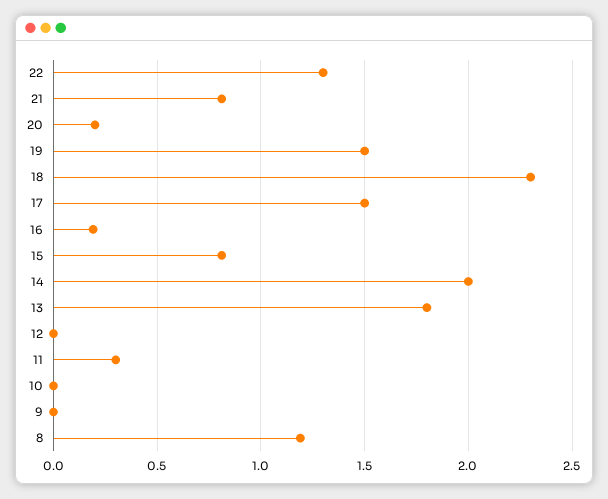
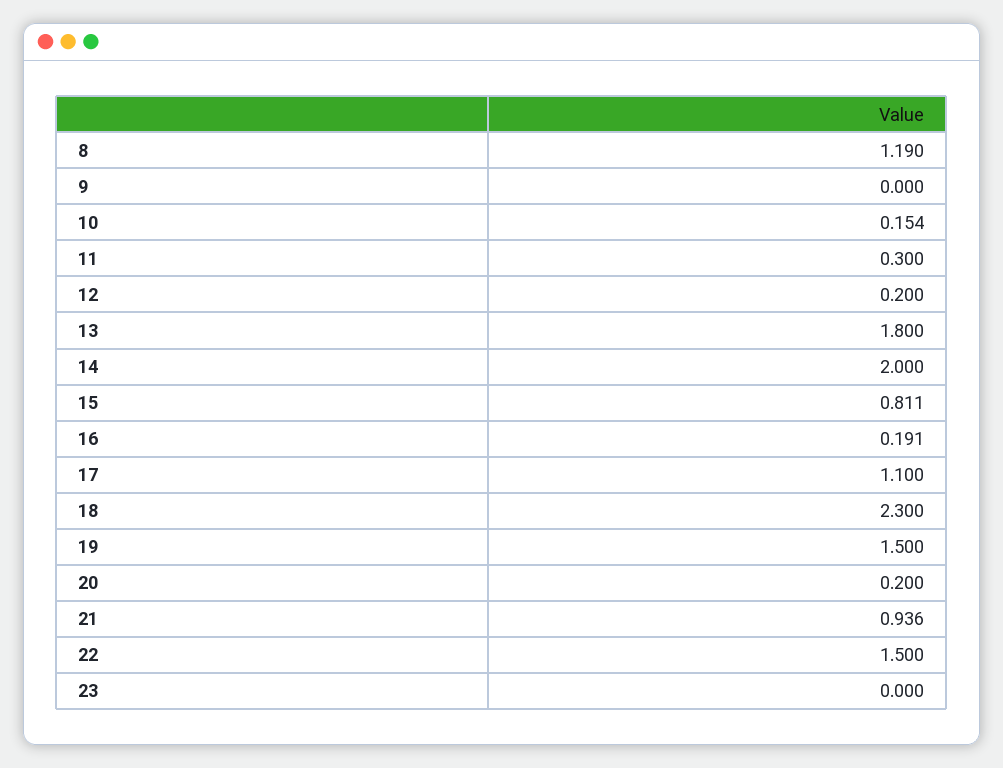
  {
-   "22": 1.3,
+   "22": 1.5,
-   "21": 0.8,
+   "21": 0.936,
    "20": 0.2,
    "19": 1.5,
    "18": 2.3,
-   "17": 1.5,
+   "17": 1.1,
    "16": 0.191,
    "15": 0.811,
    "14": 2,
    "13": 1.8,
-   "12": 0,
+   "12": 0.2,
    "11": 0.3,
-   "10": 0,
+   "10": 0.154,
    "9": 0,
-   "8": 1.19
+   "8": 1.19,
+   "23": 0
  }

